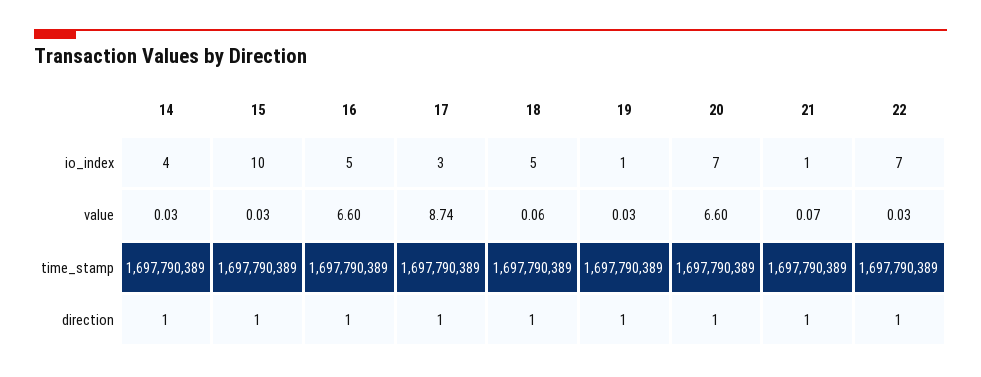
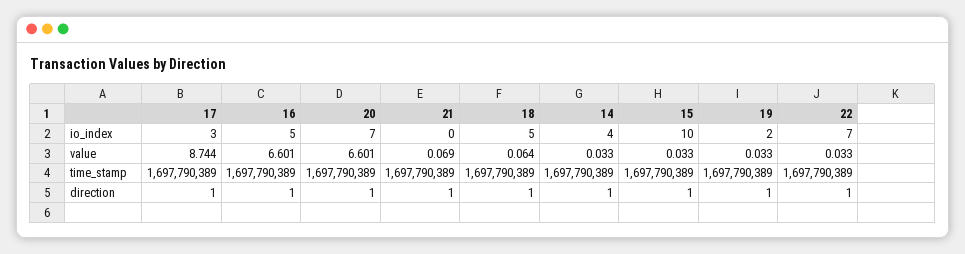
  {
    "14": {
      "io_index": 4,
      "value": 0.033,
      "time_stamp": 1697790389,
      "direction": 1
    },
    "15": {
      "io_index": 10,
      "value": 0.033,
      "time_stamp": 1697790389,
      "direction": 1
    },
    "16": {
      "io_index": 5,
      "value": 6.601,
      "time_stamp": 1697790389,
      "direction": 1
    },
    "17": {
      "io_index": 3,
      "value": 8.744,
      "time_stamp": 1697790389,
      "direction": 1
    },
    "18": {
      "io_index": 5,
      "value": 0.064,
      "time_stamp": 1697790389,
      "direction": 1
    },
    "19": {
-     "io_index": 1,
+     "io_index": 2,
      "value": 0.033,
      "time_stamp": 1697790389,
      "direction": 1
    },
    "20": {
      "io_index": 7,
      "value": 6.601,
      "time_stamp": 1697790389,
      "direction": 1
    },
    "21": {
-     "io_index": 1,
+     "io_index": 0,
      "value": 0.069,
      "time_stamp": 1697790389,
      "direction": 1
    },
    "22": {
      "io_index": 7,
      "value": 0.033,
      "time_stamp": 1697790389,
      "direction": 1
    }
  }

